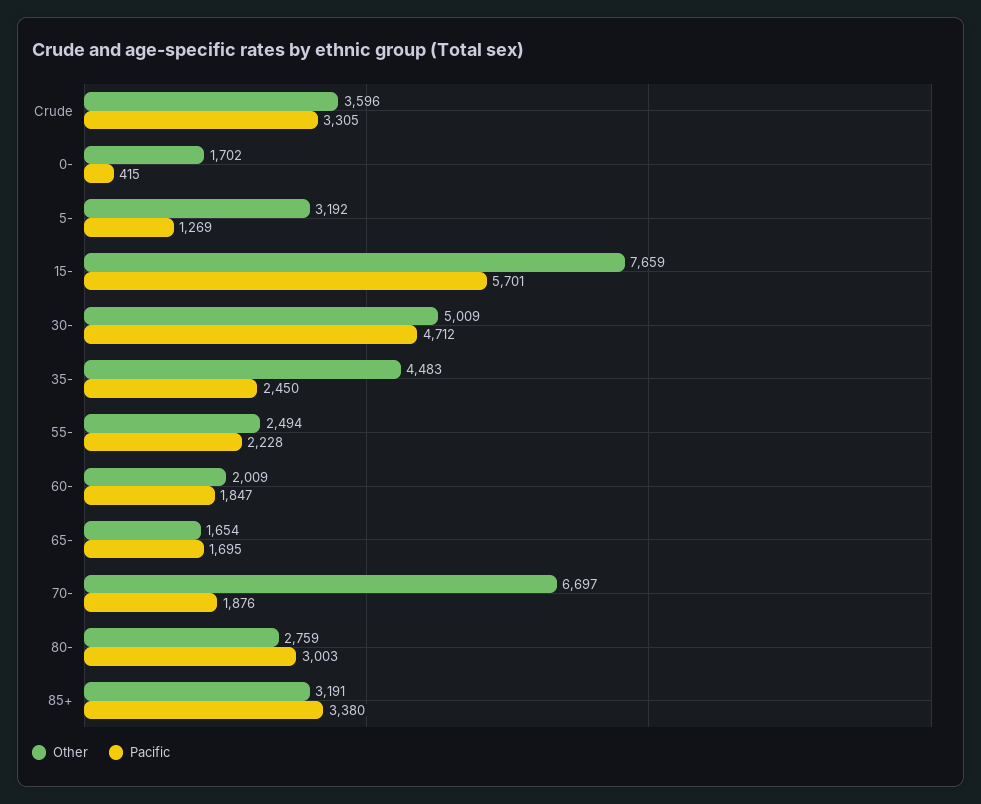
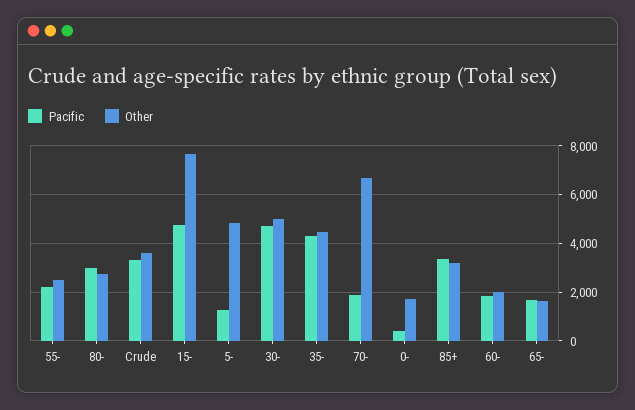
  {
    "Other": {
      "Crude": 3596,
      "0-": 1702,
-     "5-": 3192,
+     "5-": 4750,
      "15-": 7659,
      "30-": 5009,
      "35-": 4483,
      "55-": 2494,
      "60-": 2009,
      "65-": 1654,
      "70-": 6697,
      "80-": 2759,
      "85+": 3191
    },
    "Pacific": {
      "Crude": 3305,
      "0-": 415,
      "5-": 1269,
-     "15-": 5701,
+     "15-": 4750,
      "30-": 4712,
-     "35-": 2450,
+     "35-": 4250,
      "55-": 2228,
      "60-": 1847,
      "65-": 1695,
      "70-": 1876,
      "80-": 3003,
      "85+": 3380
    }
  }

